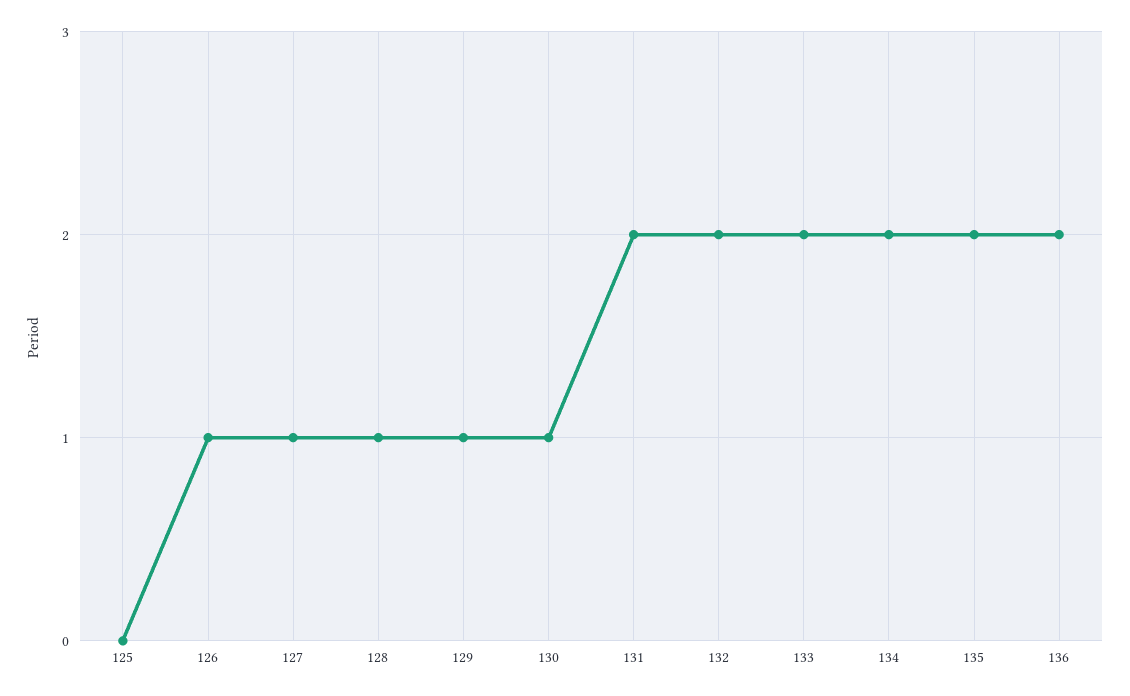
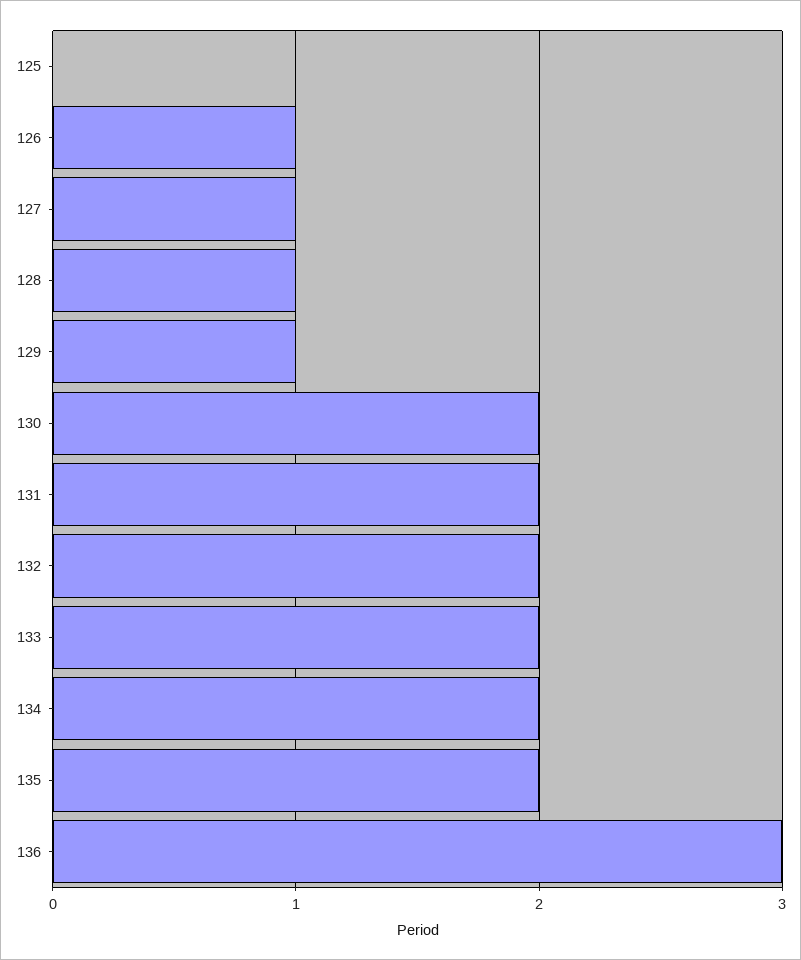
  {
    "125": 0,
    "126": 1,
    "127": 1,
    "128": 1,
    "129": 1,
-   "130": 1,
+   "130": 2,
    "131": 2,
    "132": 2,
    "133": 2,
    "134": 2,
    "135": 2,
-   "136": 2
+   "136": 3
  }

